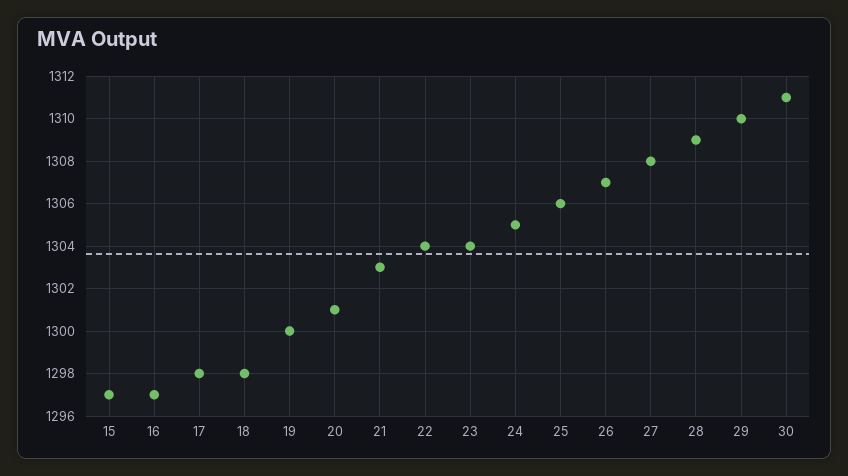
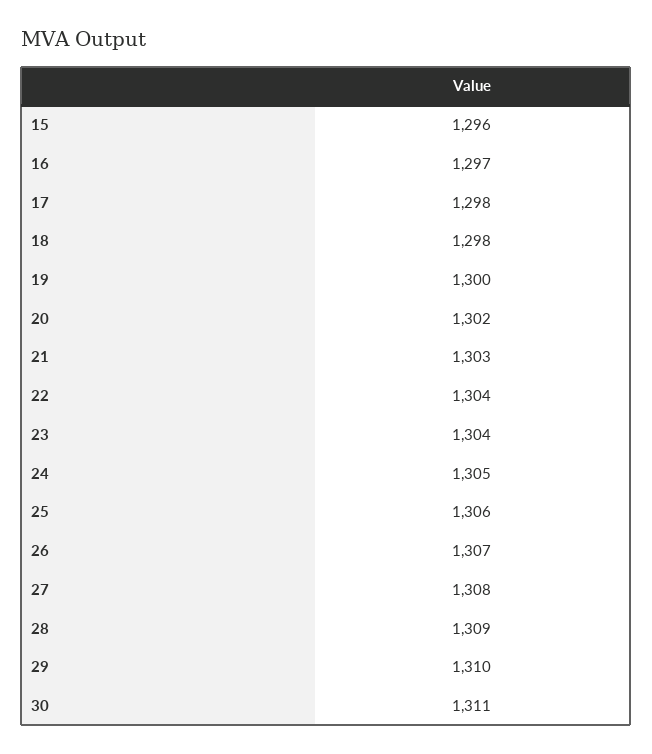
  {
-   "15": 1297,
+   "15": 1296,
    "16": 1297,
    "17": 1298,
    "18": 1298,
    "19": 1300,
-   "20": 1301,
+   "20": 1302,
    "21": 1303,
    "22": 1304,
    "23": 1304,
    "24": 1305,
    "25": 1306,
    "26": 1307,
    "27": 1308,
    "28": 1309,
    "29": 1310,
    "30": 1311
  }

